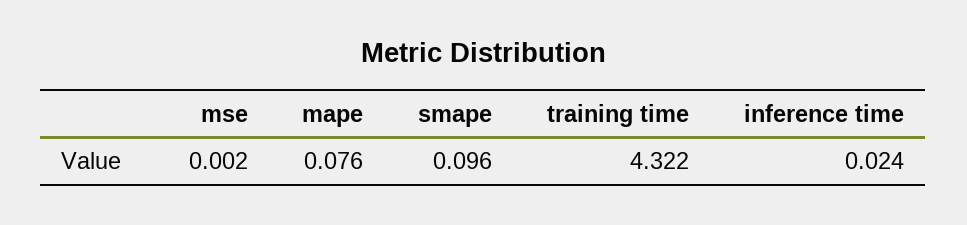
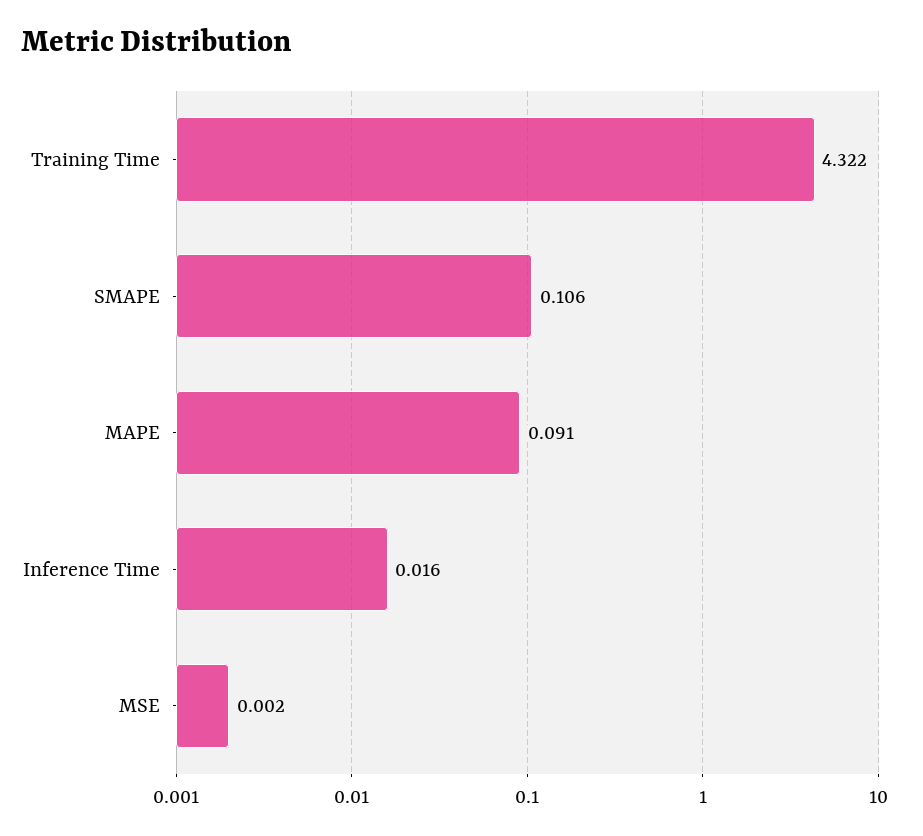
  {
    "mse": 0.002,
-   "mape": 0.076,
+   "mape": 0.091,
-   "smape": 0.096,
+   "smape": 0.106,
    "training time": 4.322,
-   "inference time": 0.024
+   "inference time": 0.016
  }

